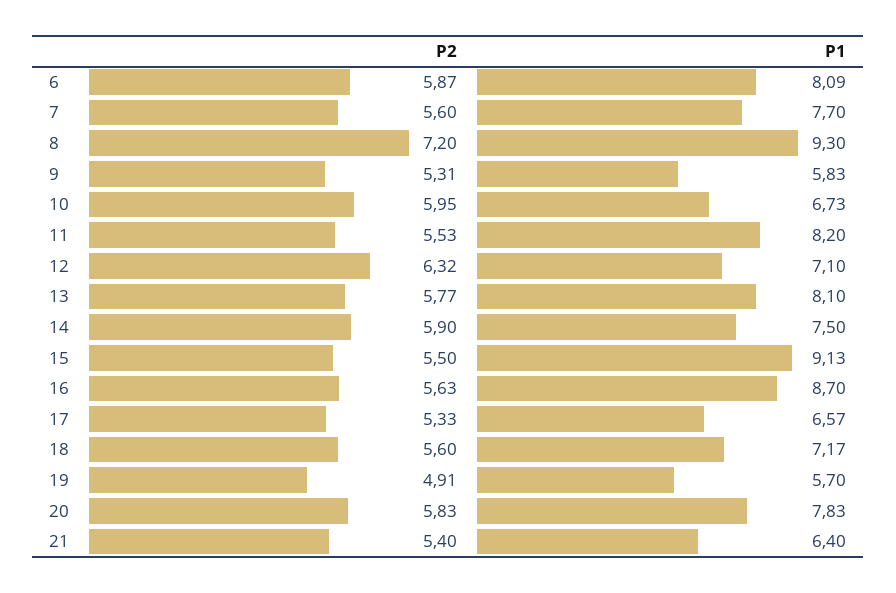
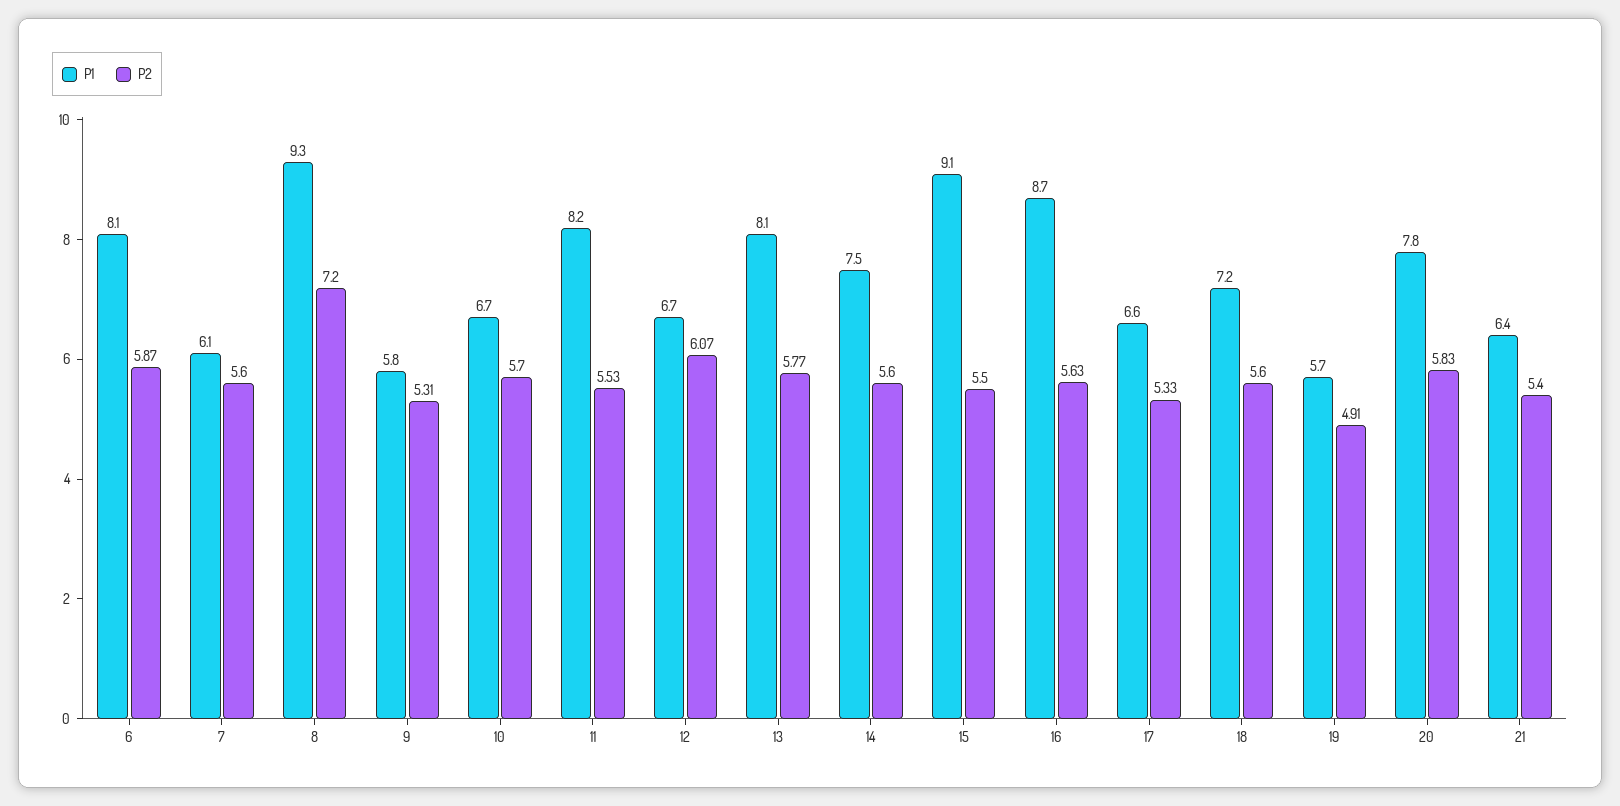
  {
    "P2": {
      "6": 5.87,
      "7": 5.6,
      "8": 7.2,
      "9": 5.31,
-     "10": 5.95,
+     "10": 5.7,
      "11": 5.53,
-     "12": 6.32,
+     "12": 6.07,
      "13": 5.77,
-     "14": 5.9,
+     "14": 5.6,
      "15": 5.5,
      "16": 5.63,
      "17": 5.33,
      "18": 5.6,
      "19": 4.91,
      "20": 5.83,
      "21": 5.4
    },
    "P1": {
      "6": 8.09,
-     "7": 7.7,
+     "7": 6.1,
      "8": 9.3,
      "9": 5.83,
      "10": 6.73,
      "11": 8.2,
-     "12": 7.1,
+     "12": 6.7,
      "13": 8.1,
      "14": 7.5,
      "15": 9.13,
      "16": 8.7,
      "17": 6.57,
      "18": 7.17,
      "19": 5.7,
      "20": 7.83,
      "21": 6.4
    }
  }

